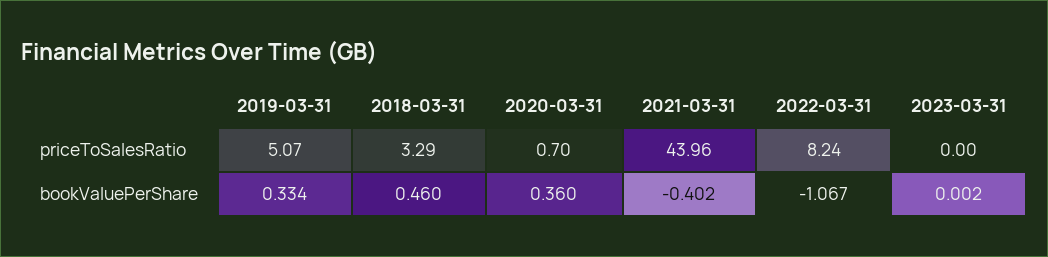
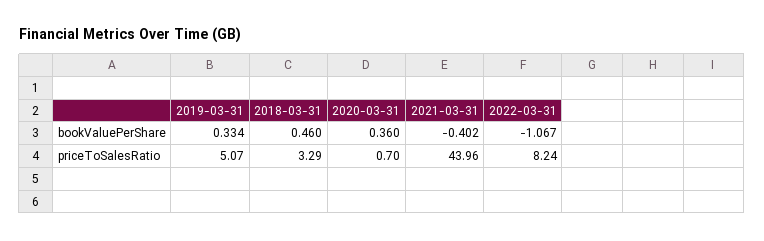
  {
    "2019-03-31": {
      "priceToSalesRatio": 5.07,
      "bookValuePerShare": 0.334
    },
    "2018-03-31": {
      "priceToSalesRatio": 3.29,
      "bookValuePerShare": 0.46
    },
    "2020-03-31": {
      "priceToSalesRatio": 0.7,
      "bookValuePerShare": 0.36
    },
    "2021-03-31": {
      "priceToSalesRatio": 43.96,
      "bookValuePerShare": -0.402
    },
    "2022-03-31": {
      "priceToSalesRatio": 8.24,
      "bookValuePerShare": -1.067
-   },
+   }
-   "2023-03-31": {
-     "priceToSalesRatio": 0,
-     "bookValuePerShare": 0.002
-   }
  }

